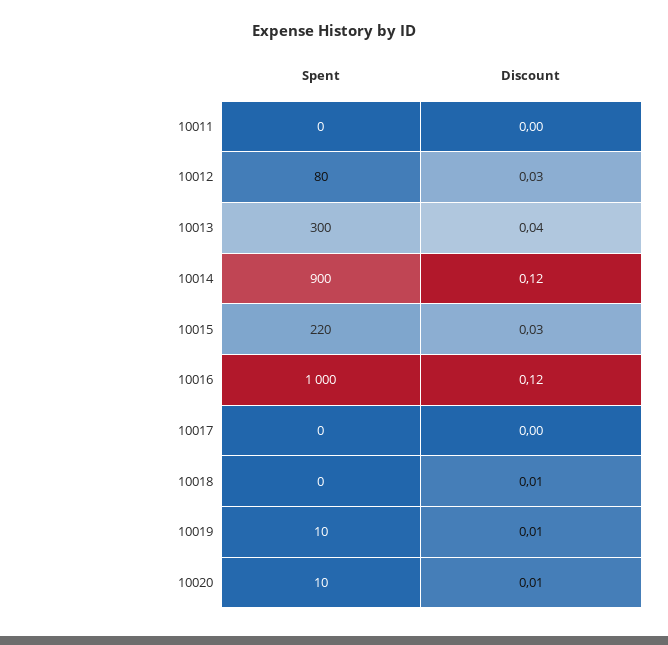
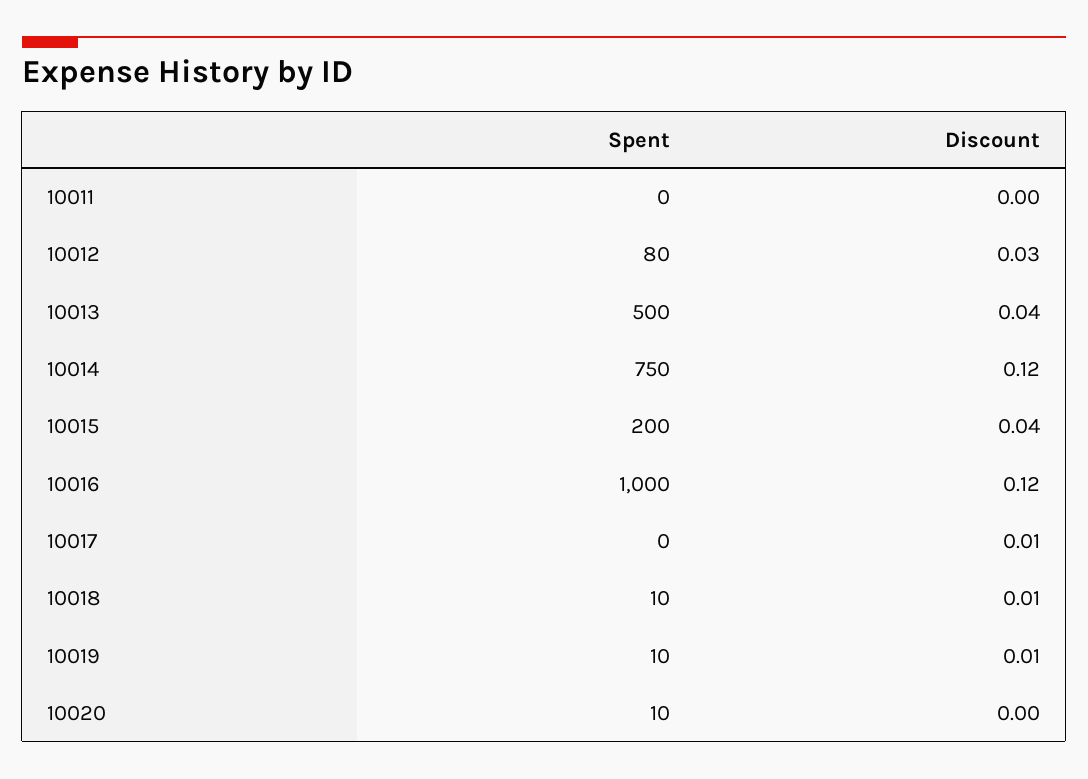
  {
    "Spent": {
      "10011": 0,
      "10012": 80,
-     "10013": 300,
+     "10013": 500,
-     "10014": 900,
+     "10014": 750,
-     "10015": 220,
+     "10015": 200,
      "10016": 1000,
      "10017": 0,
-     "10018": 0,
+     "10018": 10,
      "10019": 10,
      "10020": 10
    },
    "Discount": {
      "10011": 0,
      "10012": 0.03,
      "10013": 0.04,
      "10014": 0.12,
-     "10015": 0.03,
+     "10015": 0.04,
      "10016": 0.12,
-     "10017": 0,
+     "10017": 0.01,
      "10018": 0.01,
      "10019": 0.01,
-     "10020": 0.01
+     "10020": 0
    }
  }

